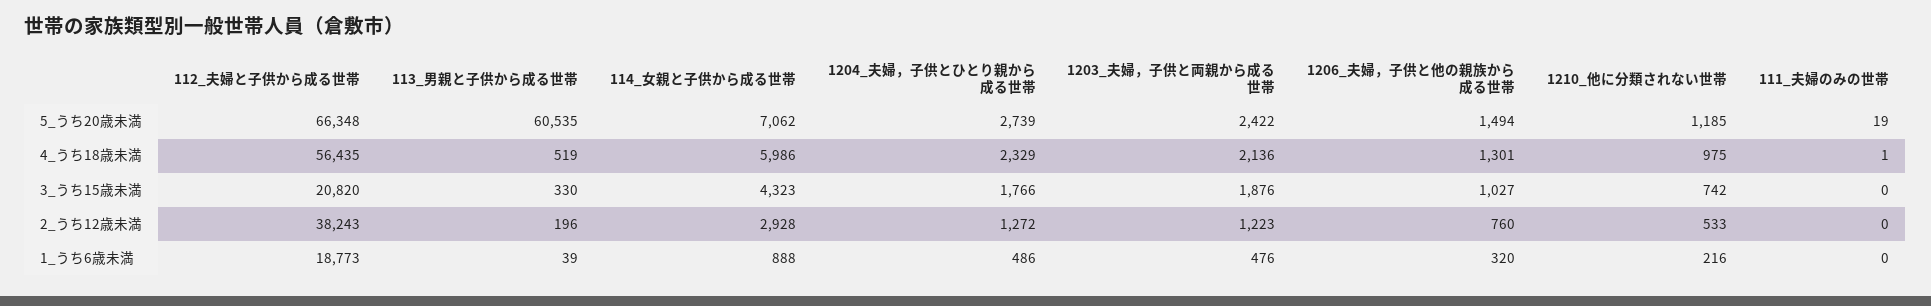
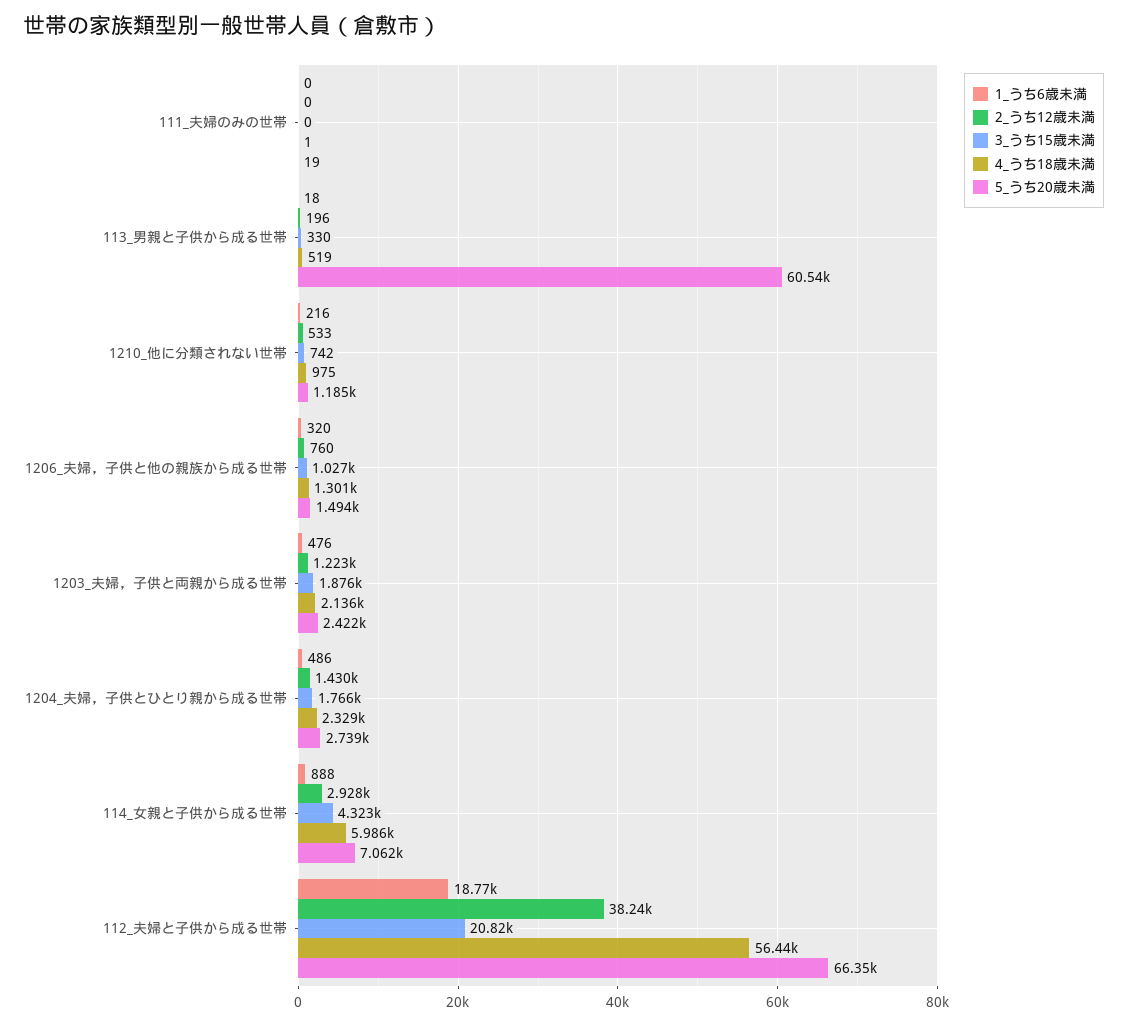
  {
    "5_うち20歳未満": {
      "112_夫婦と子供から成る世帯": 66348,
      "113_男親と子供から成る世帯": 60535,
      "114_女親と子供から成る世帯": 7062,
      "1204_夫婦，子供とひとり親から成る世帯": 2739,
      "1203_夫婦，子供と両親から成る世帯": 2422,
      "1206_夫婦，子供と他の親族から成る世帯": 1494,
      "1210_他に分類されない世帯": 1185,
      "111_夫婦のみの世帯": 19
    },
    "4_うち18歳未満": {
      "112_夫婦と子供から成る世帯": 56435,
      "113_男親と子供から成る世帯": 519,
      "114_女親と子供から成る世帯": 5986,
      "1204_夫婦，子供とひとり親から成る世帯": 2329,
      "1203_夫婦，子供と両親から成る世帯": 2136,
      "1206_夫婦，子供と他の親族から成る世帯": 1301,
      "1210_他に分類されない世帯": 975,
      "111_夫婦のみの世帯": 1
    },
    "3_うち15歳未満": {
      "112_夫婦と子供から成る世帯": 20820,
      "113_男親と子供から成る世帯": 330,
      "114_女親と子供から成る世帯": 4323,
      "1204_夫婦，子供とひとり親から成る世帯": 1766,
      "1203_夫婦，子供と両親から成る世帯": 1876,
      "1206_夫婦，子供と他の親族から成る世帯": 1027,
      "1210_他に分類されない世帯": 742,
      "111_夫婦のみの世帯": 0
    },
    "2_うち12歳未満": {
      "112_夫婦と子供から成る世帯": 38243,
      "113_男親と子供から成る世帯": 196,
      "114_女親と子供から成る世帯": 2928,
-     "1204_夫婦，子供とひとり親から成る世帯": 1272,
+     "1204_夫婦，子供とひとり親から成る世帯": 1430,
      "1203_夫婦，子供と両親から成る世帯": 1223,
      "1206_夫婦，子供と他の親族から成る世帯": 760,
      "1210_他に分類されない世帯": 533,
      "111_夫婦のみの世帯": 0
    },
    "1_うち6歳未満": {
      "112_夫婦と子供から成る世帯": 18773,
-     "113_男親と子供から成る世帯": 39,
+     "113_男親と子供から成る世帯": 18,
      "114_女親と子供から成る世帯": 888,
      "1204_夫婦，子供とひとり親から成る世帯": 486,
      "1203_夫婦，子供と両親から成る世帯": 476,
      "1206_夫婦，子供と他の親族から成る世帯": 320,
      "1210_他に分類されない世帯": 216,
      "111_夫婦のみの世帯": 0
    }
  }

